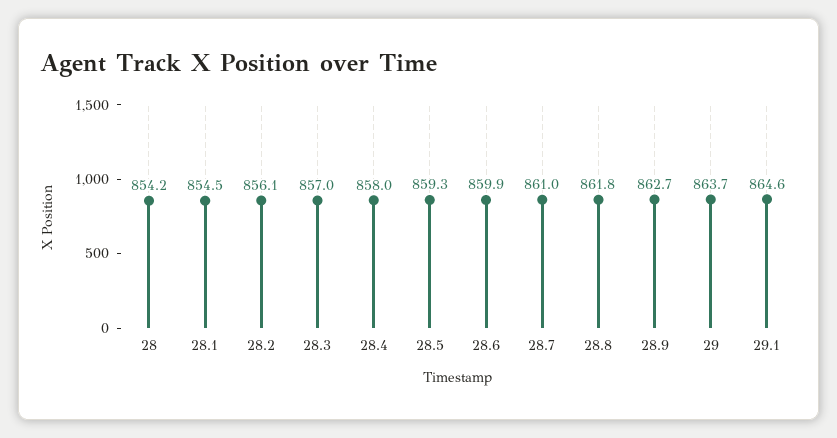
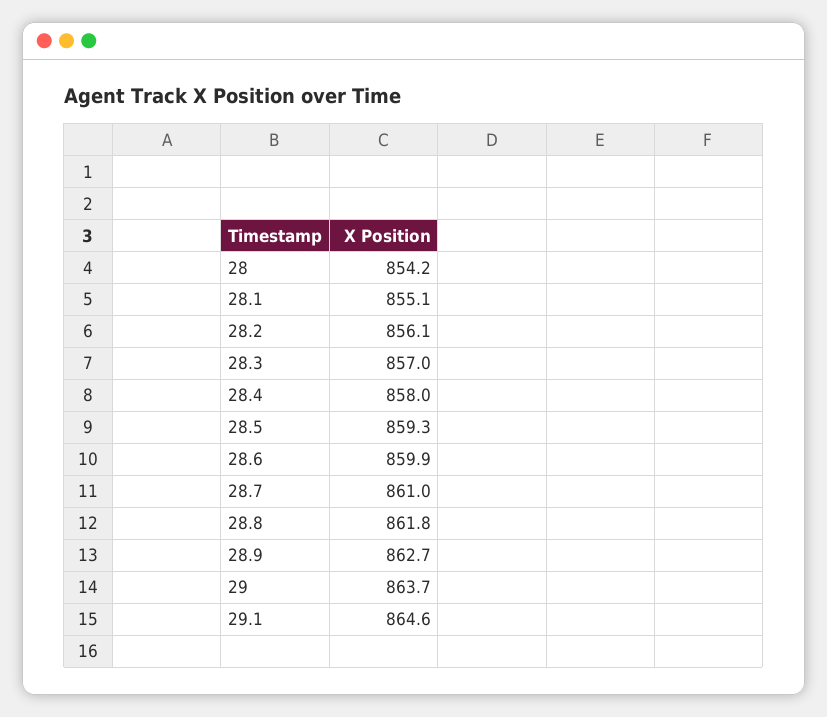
  {
    "28": 854.2,
-   "28.1": 854.5,
+   "28.1": 855.1,
    "28.2": 856.1,
    "28.3": 857,
    "28.4": 858,
    "28.5": 859.3,
    "28.6": 859.9,
    "28.7": 861,
    "28.8": 861.8,
    "28.9": 862.7,
    "29": 863.7,
    "29.1": 864.6
  }

